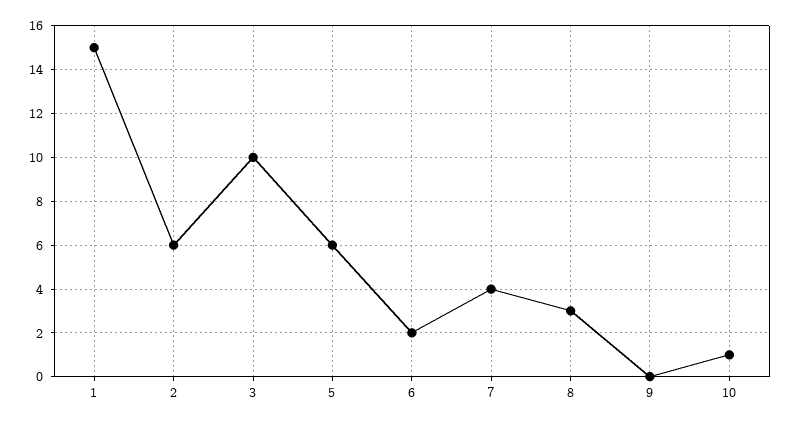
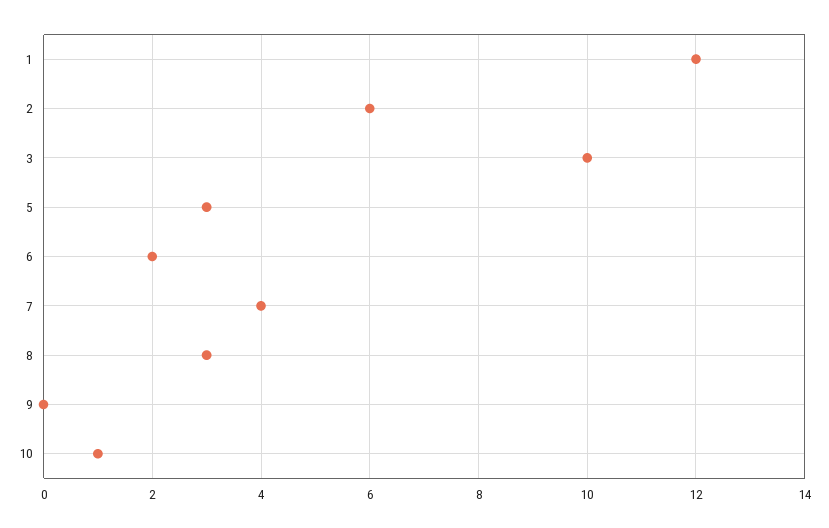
  {
-   "1": 15,
+   "1": 12,
    "2": 6,
    "3": 10,
-   "5": 6,
+   "5": 3,
    "6": 2,
    "7": 4,
    "8": 3,
    "9": 0,
    "10": 1
  }

